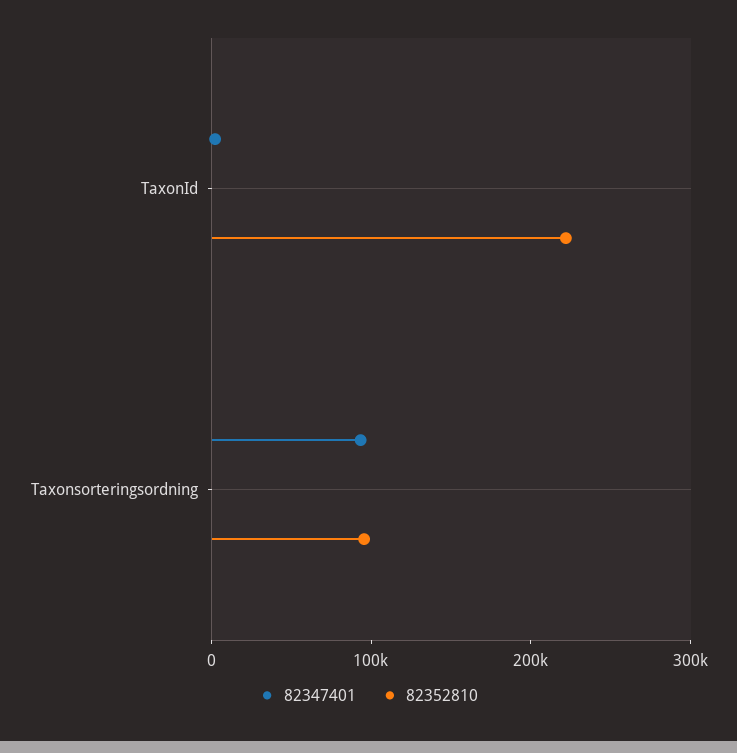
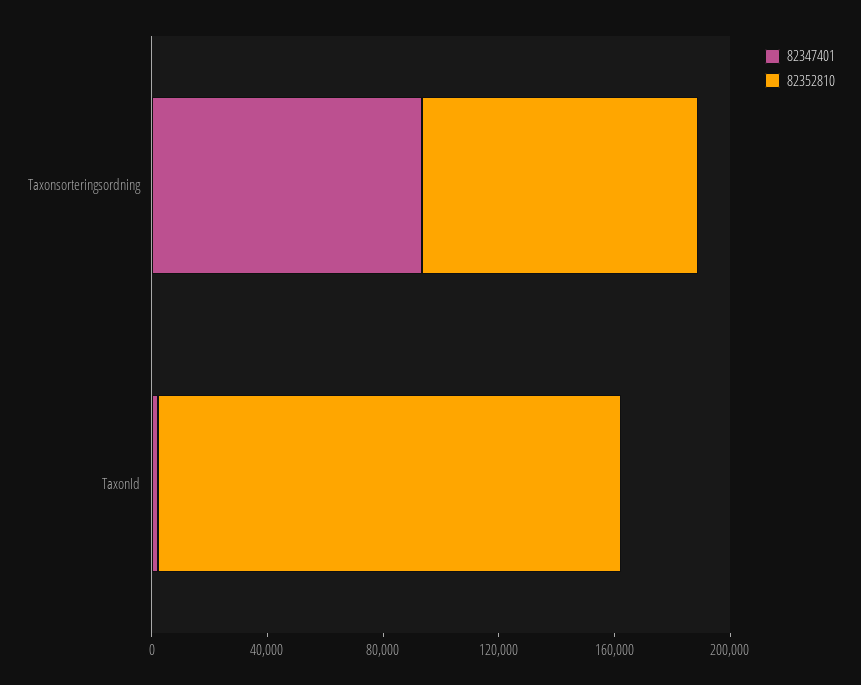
  {
    "82347401": {
      "TaxonId": 0,
      "Taxonsorteringsordning": 90000
    },
    "82352810": {
-     "TaxonId": 220000,
+     "TaxonId": 160000,
      "Taxonsorteringsordning": 100000
    }
  }

